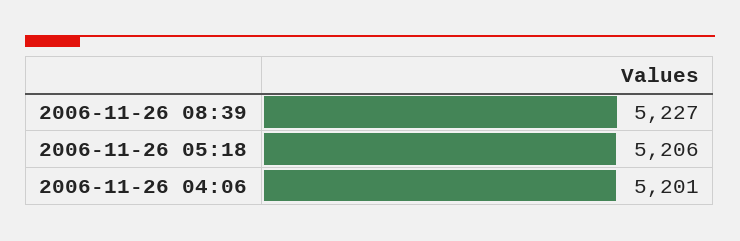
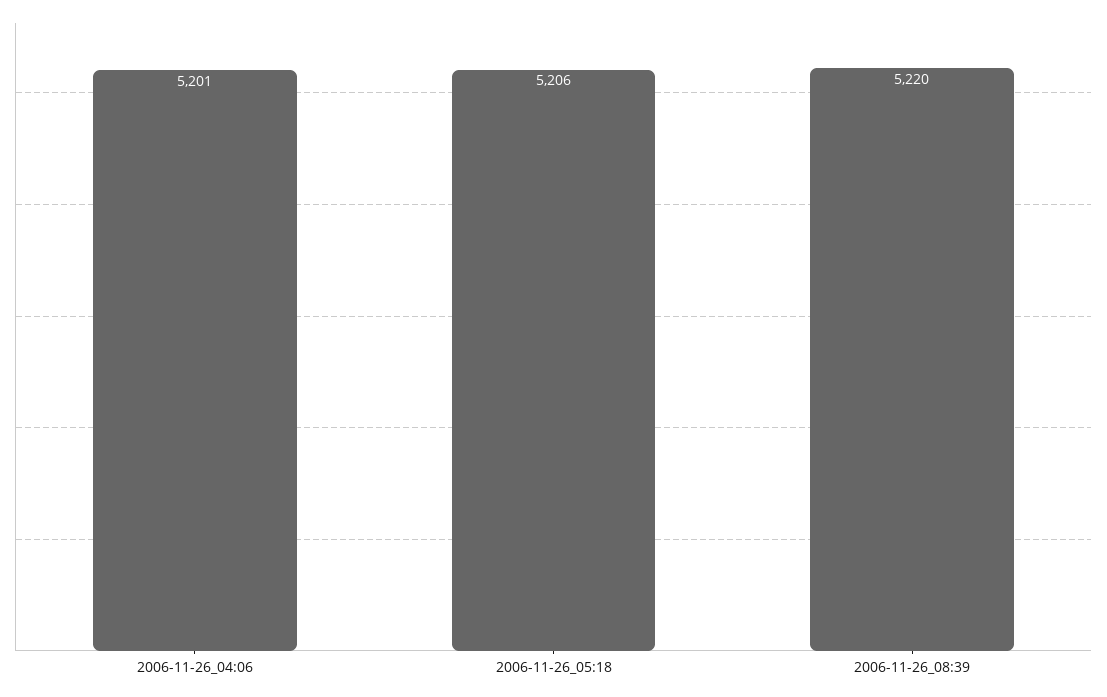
  {
-   "2006-11-26 08:39": 5227,
+   "2006-11-26 08:39": 5220,
    "2006-11-26 05:18": 5206,
    "2006-11-26 04:06": 5201
  }

